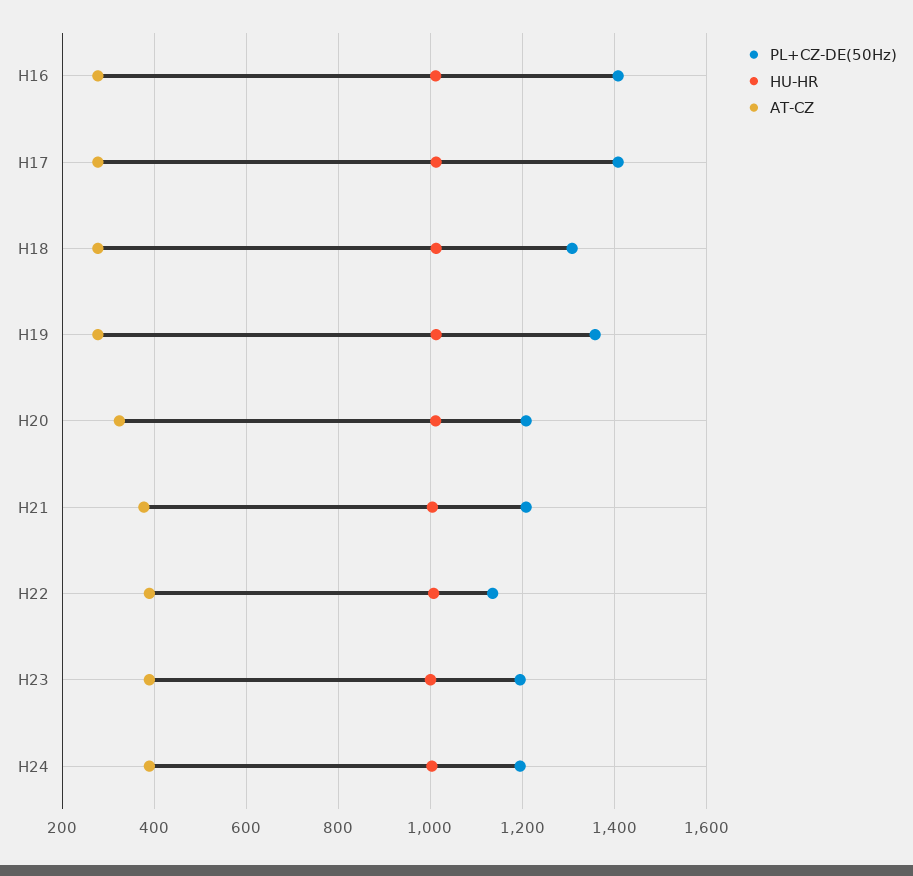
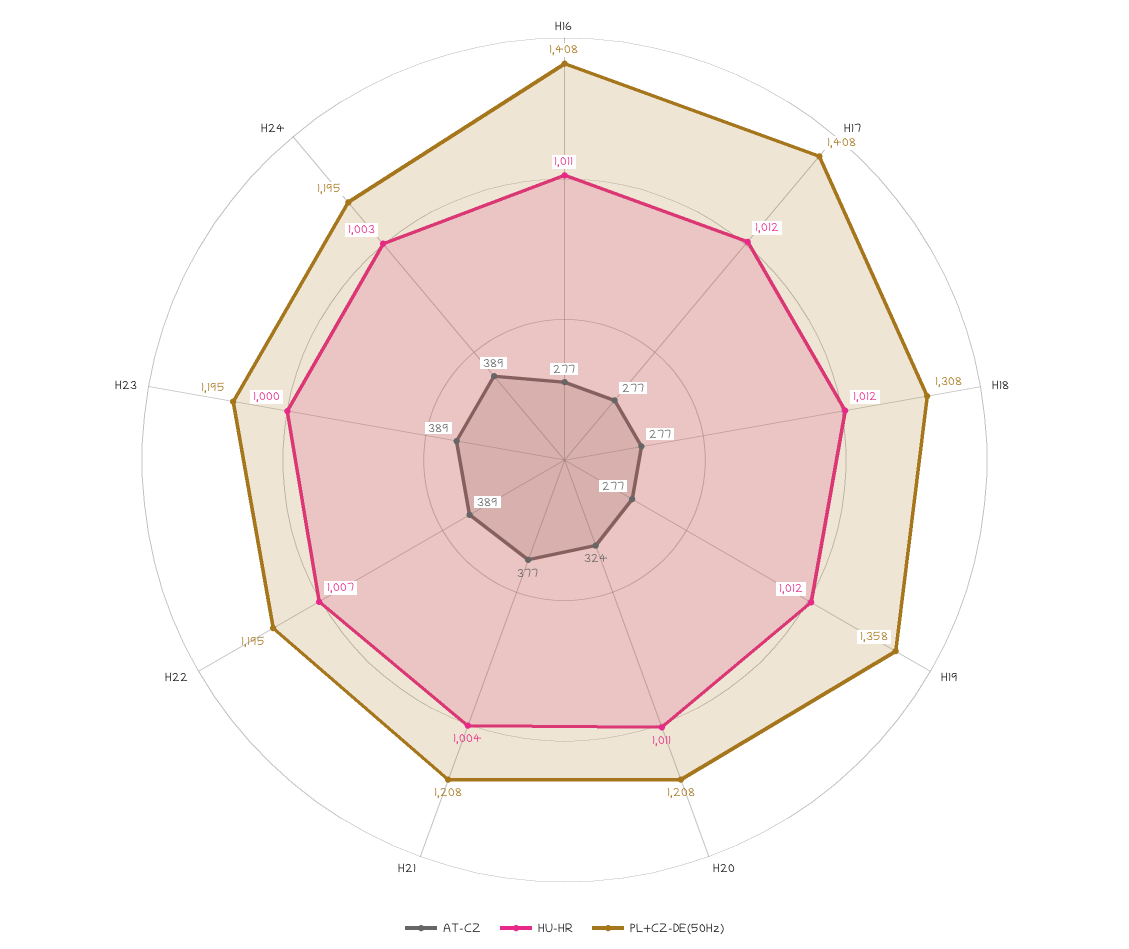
  {
    "PL+CZ-DE(50Hz)": {
      "H16": 1408,
      "H17": 1408,
      "H18": 1308,
      "H19": 1358,
      "H20": 1208,
      "H21": 1208,
-     "H22": 1140,
+     "H22": 1195,
      "H23": 1195,
      "H24": 1195
    },
    "HU-HR": {
      "H16": 1011,
      "H17": 1012,
      "H18": 1012,
      "H19": 1012,
      "H20": 1011,
      "H21": 1004,
      "H22": 1007,
      "H23": 1000,
      "H24": 1003
    },
    "AT-CZ": {
      "H16": 277,
      "H17": 277,
      "H18": 277,
      "H19": 277,
      "H20": 324,
      "H21": 377,
      "H22": 389,
      "H23": 389,
      "H24": 389
    }
  }

